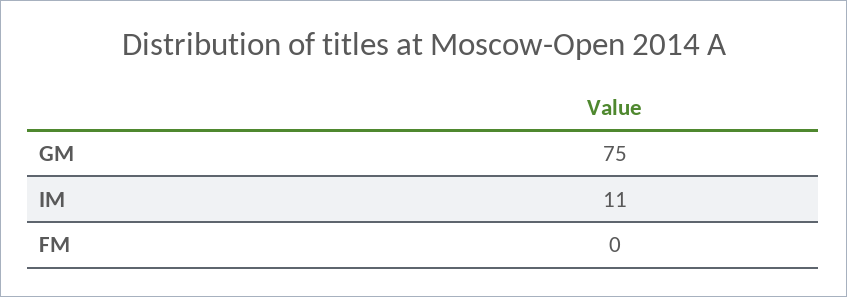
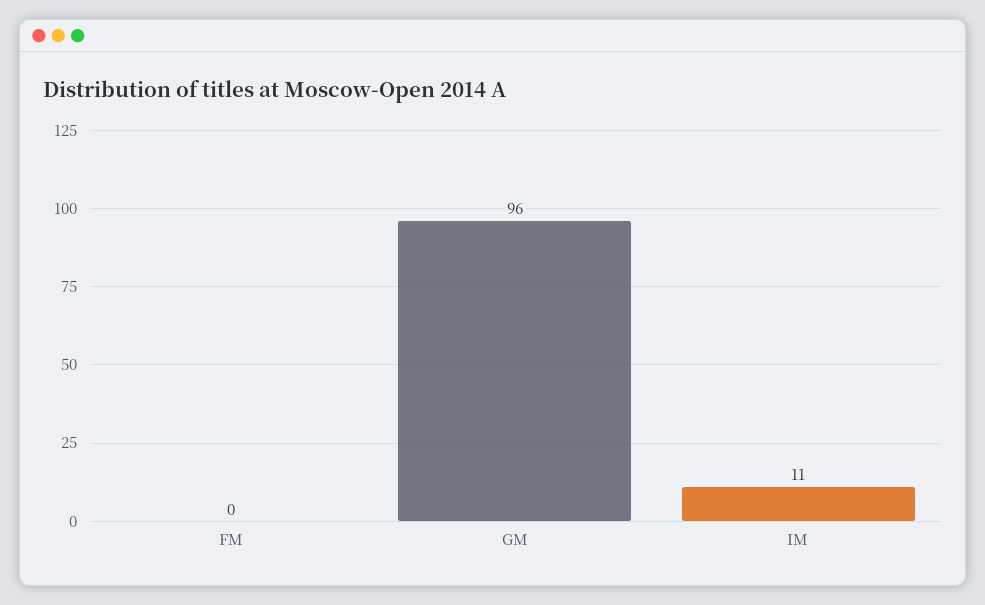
  {
-   "GM": 75,
+   "GM": 96,
    "IM": 11,
    "FM": 0
  }

